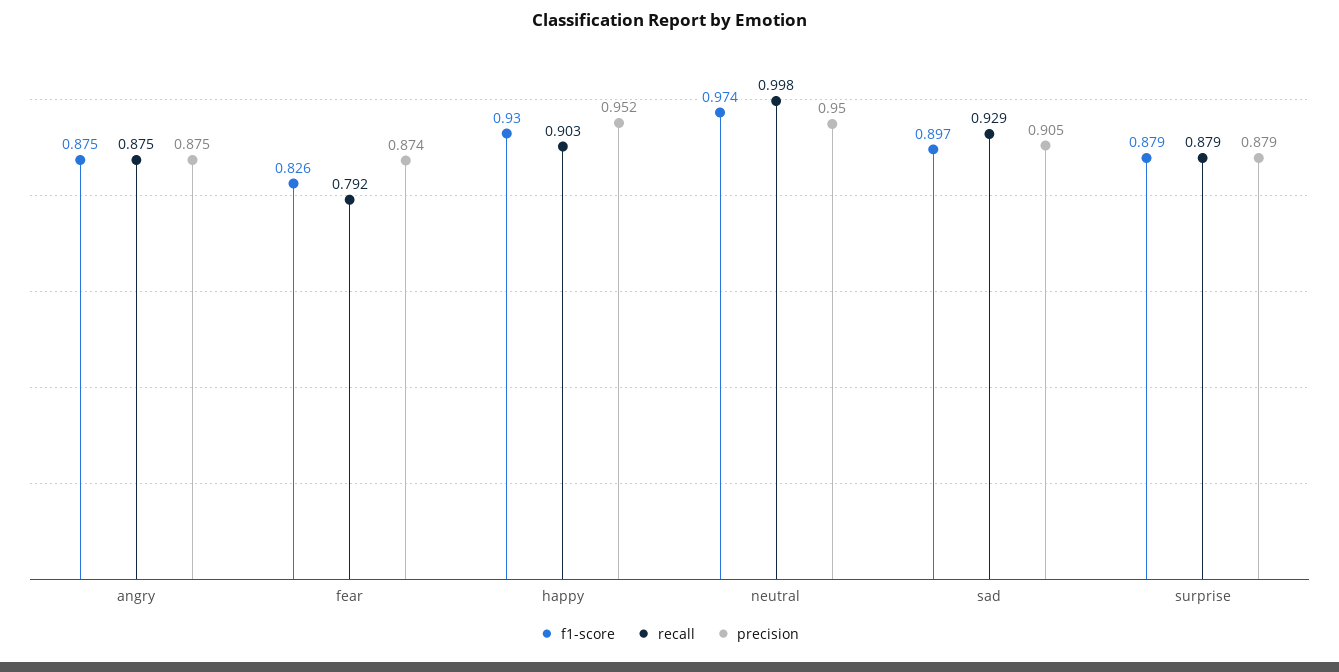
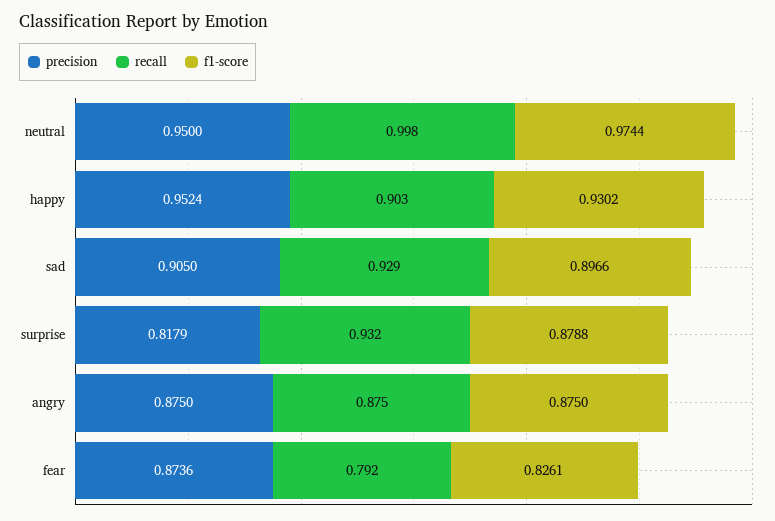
  {
    "f1-score": {
      "angry": 0.875,
      "fear": 0.8261,
      "happy": 0.9302,
      "neutral": 0.9744,
      "sad": 0.8966,
      "surprise": 0.8788
    },
    "recall": {
      "angry": 0.875,
      "fear": 0.792,
      "happy": 0.903,
      "neutral": 0.998,
      "sad": 0.929,
-     "surprise": 0.879
+     "surprise": 0.932
    },
    "precision": {
      "angry": 0.875,
      "fear": 0.8736,
      "happy": 0.9524,
      "neutral": 0.95,
      "sad": 0.905,
-     "surprise": 0.879
+     "surprise": 0.8179
    }
  }

